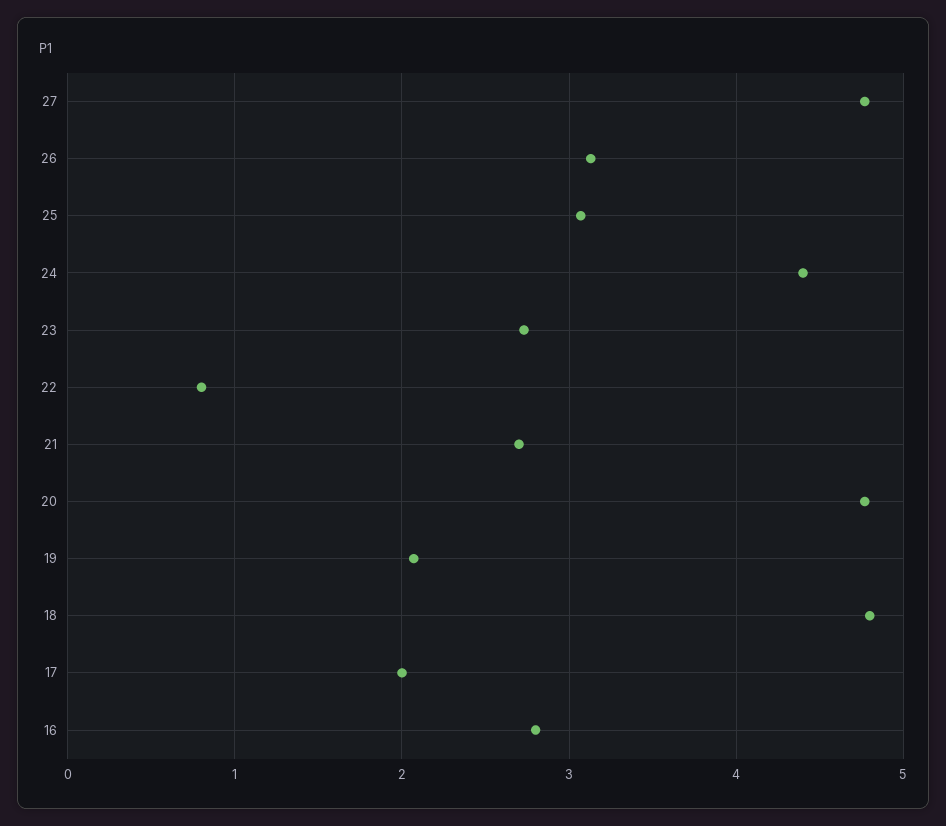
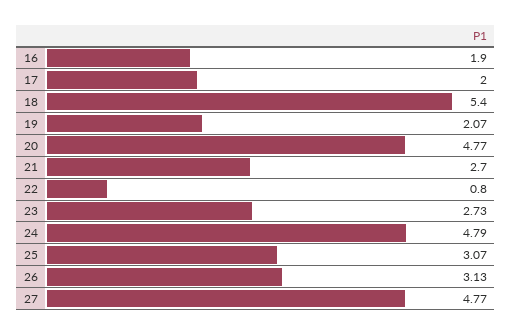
  {
    "27": 4.77,
    "26": 3.13,
    "25": 3.07,
-   "24": 4.4,
+   "24": 4.79,
    "23": 2.73,
    "22": 0.8,
    "21": 2.7,
    "20": 4.77,
    "19": 2.07,
-   "18": 4.8,
+   "18": 5.4,
    "17": 2,
-   "16": 2.8
+   "16": 1.9
  }

